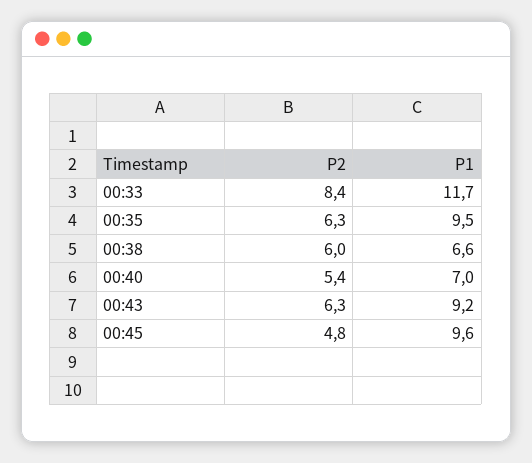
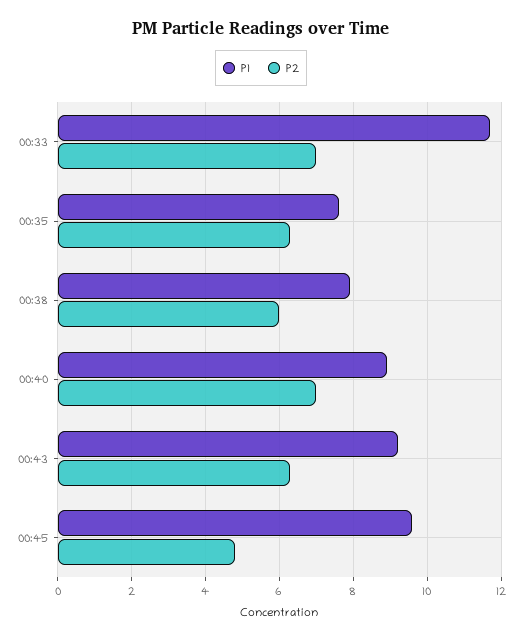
  {
    "P2": {
-     "00:33": 8.4,
+     "00:33": 7,
      "00:35": 6.3,
      "00:38": 6,
-     "00:40": 5.4,
+     "00:40": 7,
      "00:43": 6.3,
      "00:45": 4.8
    },
    "P1": {
      "00:33": 11.7,
-     "00:35": 9.5,
+     "00:35": 7.5,
-     "00:38": 6.6,
+     "00:38": 8,
-     "00:40": 7,
+     "00:40": 9,
      "00:43": 9.2,
      "00:45": 9.6
    }
  }

